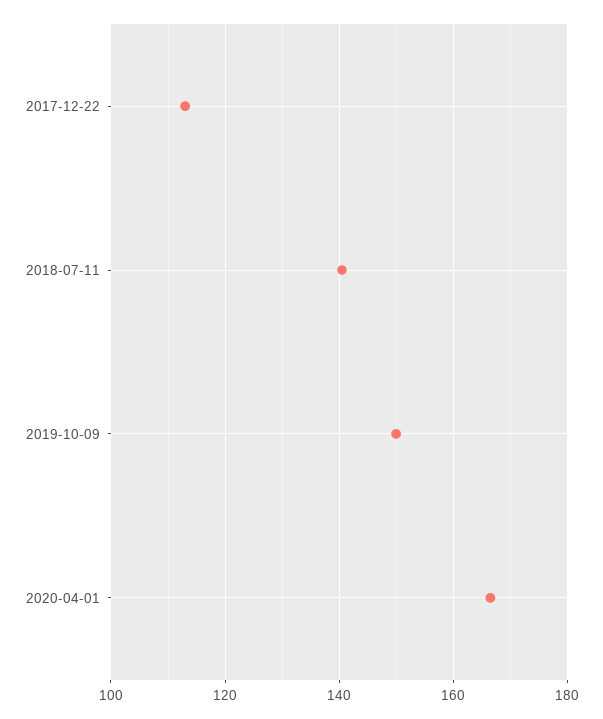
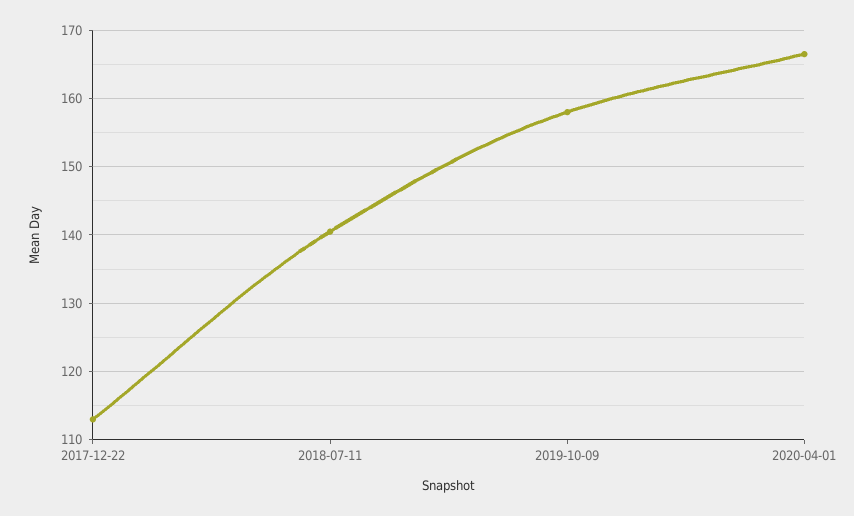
  {
    "2017-12-22": 113,
    "2018-07-11": 141,
-   "2019-10-09": 150,
+   "2019-10-09": 158,
    "2020-04-01": 167
  }

